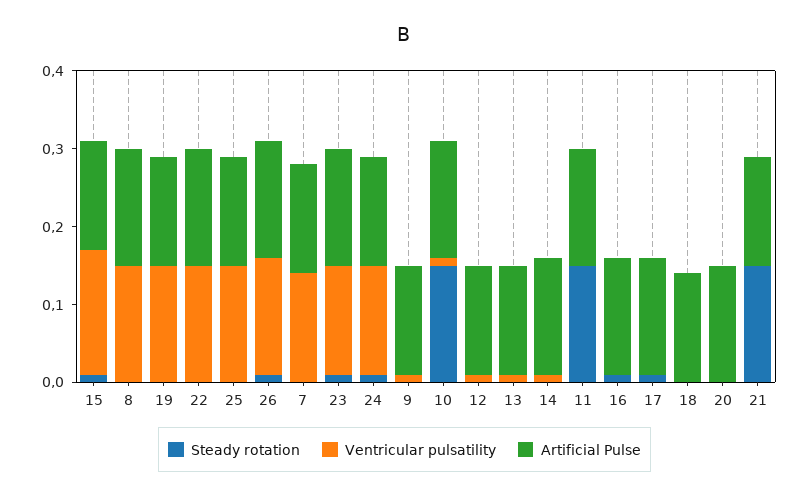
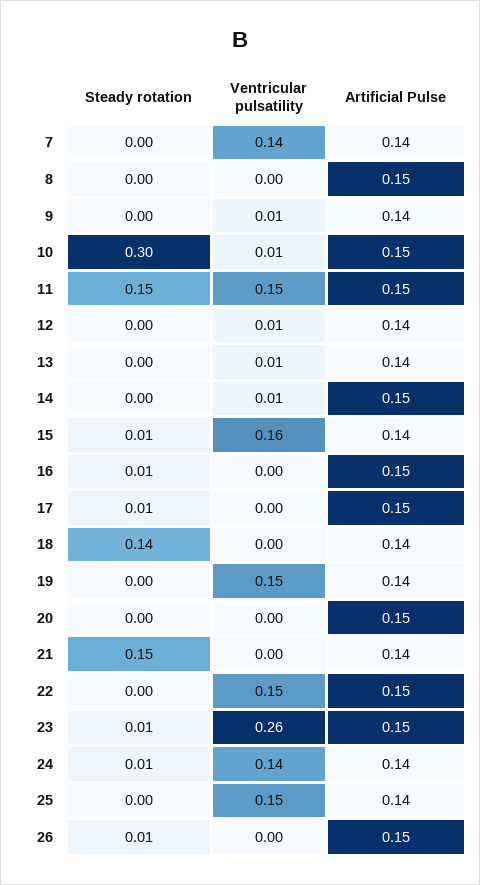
  {
    "Steady rotation": {
      "15": 0.01,
      "8": 0,
      "19": 0,
      "22": 0,
      "25": 0,
      "26": 0.01,
      "7": 0,
      "23": 0.01,
      "24": 0.01,
      "9": 0,
-     "10": 0.15,
+     "10": 0.3,
      "12": 0,
      "13": 0,
      "14": 0,
      "11": 0.15,
      "16": 0.01,
      "17": 0.01,
-     "18": 0,
+     "18": 0.14,
      "20": 0,
      "21": 0.15
    },
    "Ventricular pulsatility": {
      "15": 0.16,
-     "8": 0.15,
+     "8": 0,
      "19": 0.15,
      "22": 0.15,
      "25": 0.15,
-     "26": 0.15,
+     "26": 0,
      "7": 0.14,
-     "23": 0.15,
+     "23": 0.26,
      "24": 0.14,
      "9": 0.01,
      "10": 0.01,
      "12": 0.01,
      "13": 0.01,
      "14": 0.01,
-     "11": 0,
+     "11": 0.15,
      "16": 0,
      "17": 0,
      "18": 0,
      "20": 0,
      "21": 0
    },
    "Artificial Pulse": {
      "15": 0.14,
      "8": 0.15,
      "19": 0.14,
      "22": 0.15,
      "25": 0.14,
      "26": 0.15,
      "7": 0.14,
      "23": 0.15,
      "24": 0.14,
      "9": 0.14,
      "10": 0.15,
      "12": 0.14,
      "13": 0.14,
      "14": 0.15,
      "11": 0.15,
      "16": 0.15,
      "17": 0.15,
      "18": 0.14,
      "20": 0.15,
      "21": 0.14
    }
  }

